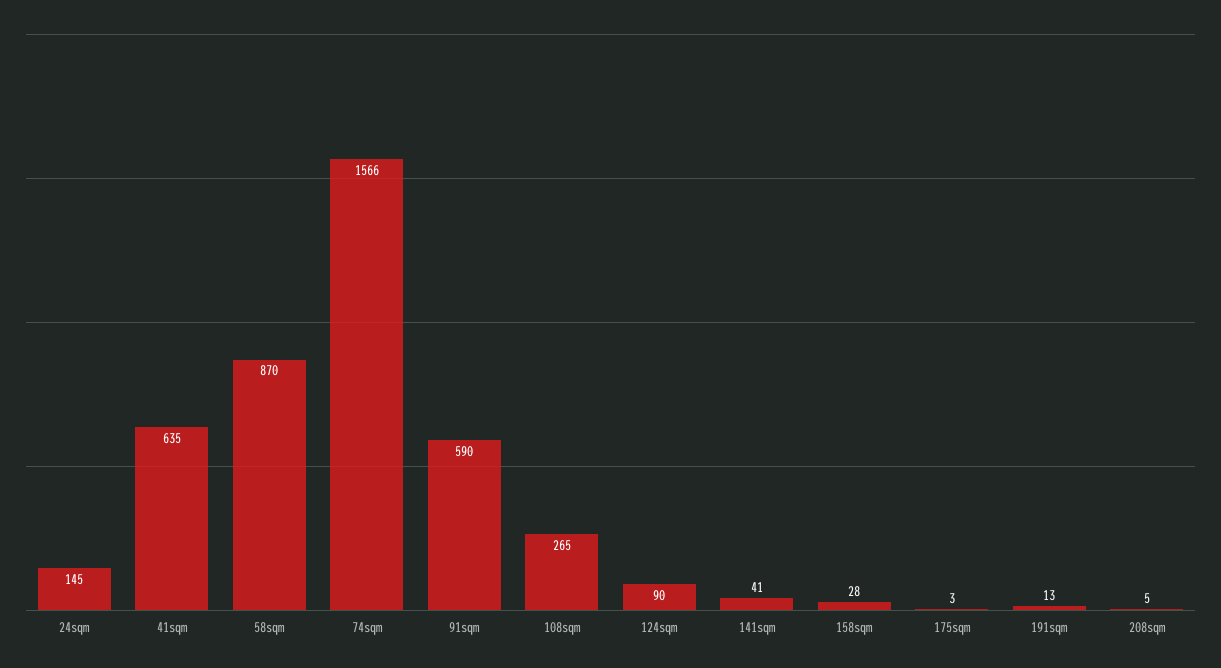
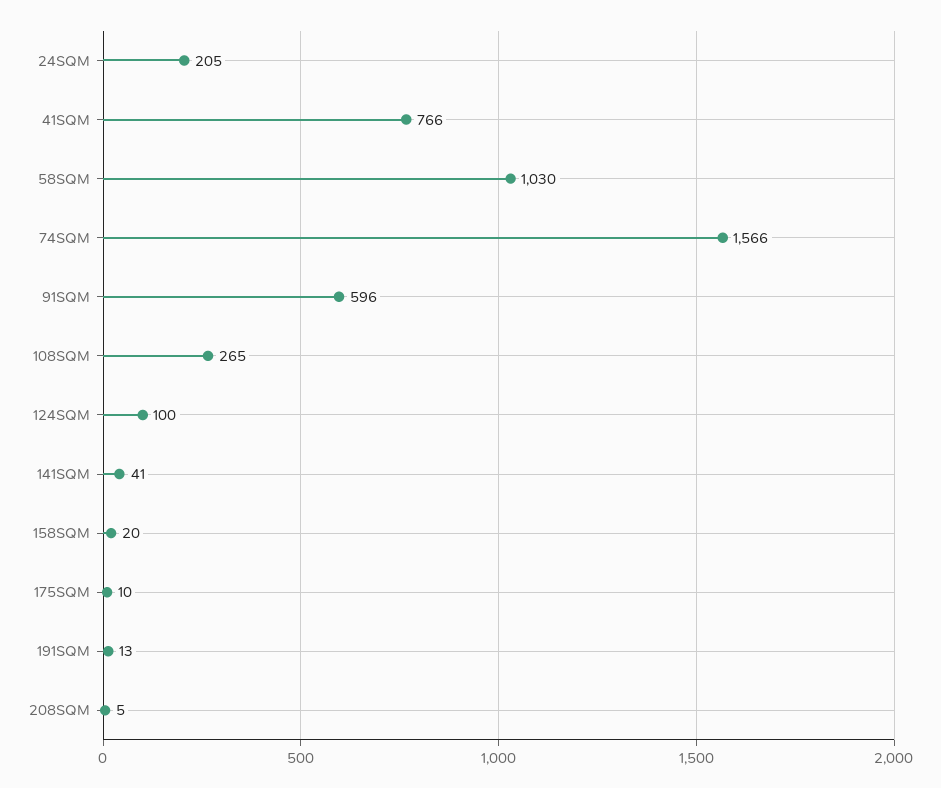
  {
-   "24sqm": 145,
+   "24sqm": 205,
-   "41sqm": 635,
+   "41sqm": 766,
-   "58sqm": 870,
+   "58sqm": 1030,
    "74sqm": 1566,
-   "91sqm": 590,
+   "91sqm": 596,
    "108sqm": 265,
-   "124sqm": 90,
+   "124sqm": 100,
    "141sqm": 41,
-   "158sqm": 28,
+   "158sqm": 20,
-   "175sqm": 3,
+   "175sqm": 10,
    "191sqm": 13,
    "208sqm": 5
  }

